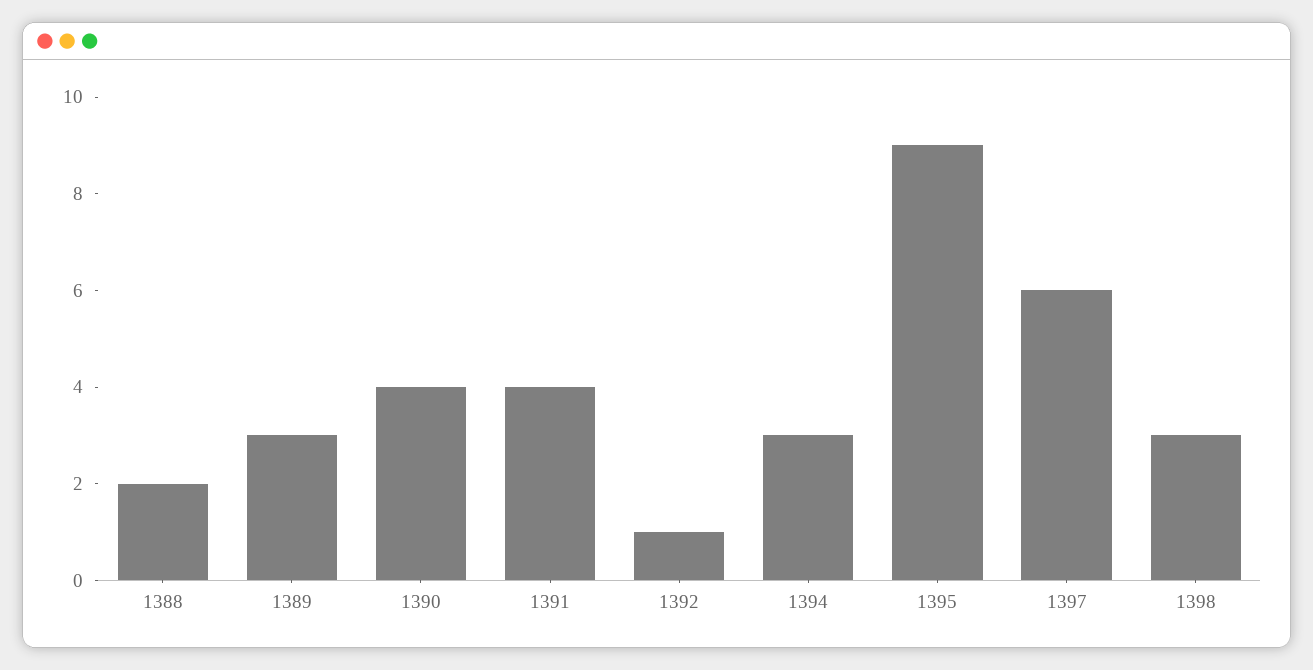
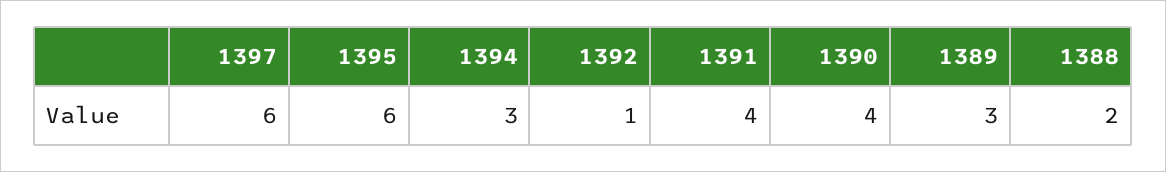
  {
    "1388": 2,
    "1389": 3,
    "1390": 4,
    "1391": 4,
    "1392": 1,
    "1394": 3,
-   "1395": 9,
+   "1395": 6,
-   "1397": 6,
+   "1397": 6
-   "1398": 3
  }

